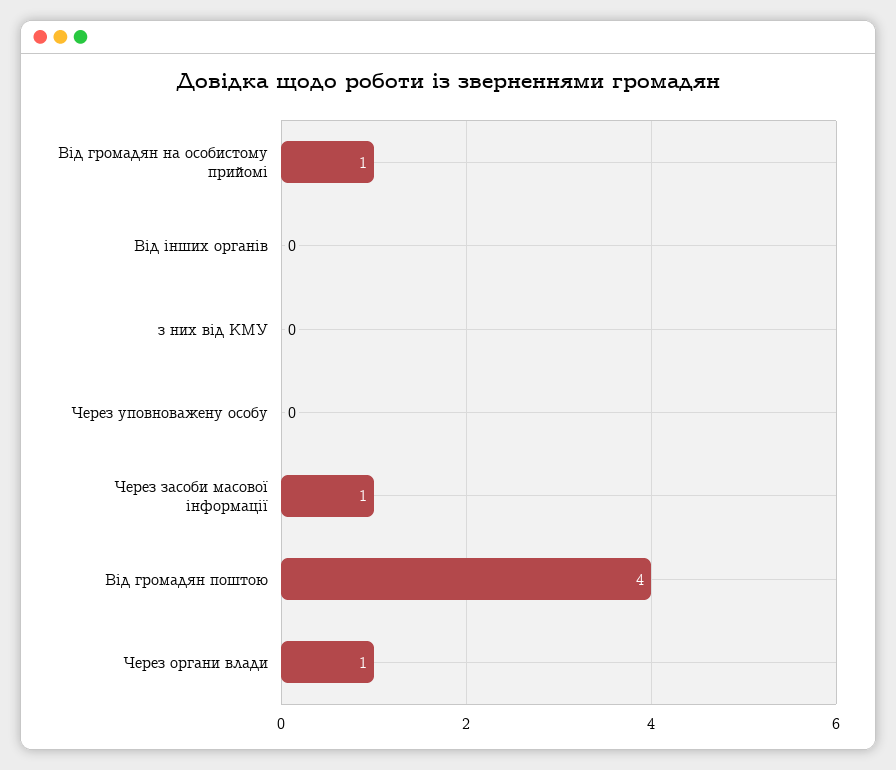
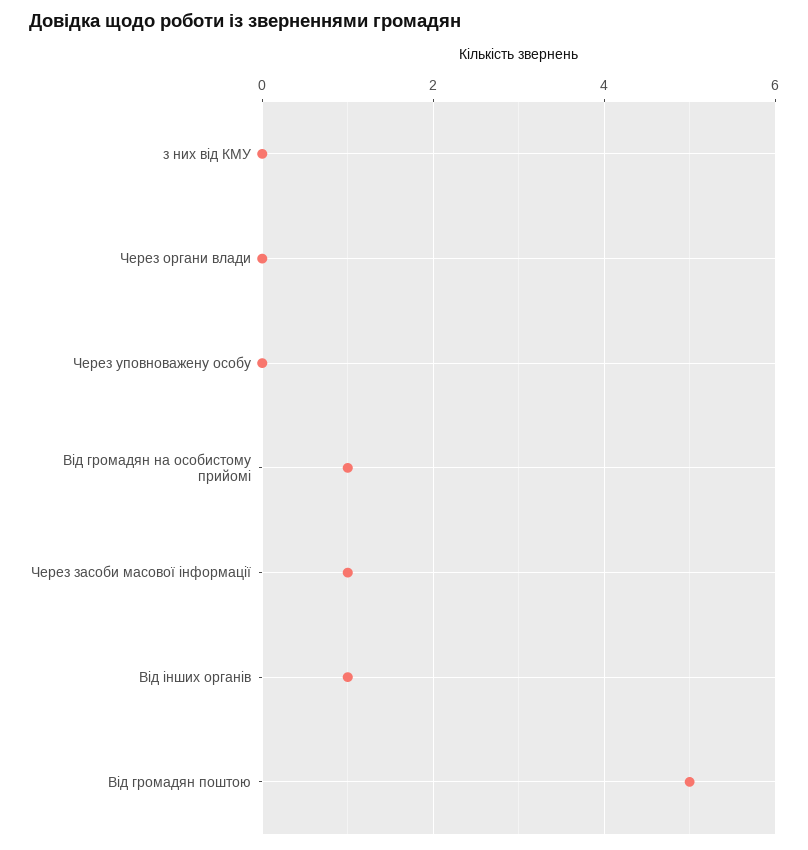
  {
    "Від громадян на особистому прийомі": 1,
-   "Від інших органів": 0,
+   "Від інших органів": 1,
    "з них від КМУ": 0,
    "Через уповноважену особу": 0,
    "Через засоби масової інформації": 1,
-   "Від громадян поштою": 4,
+   "Від громадян поштою": 5,
-   "Через органи влади": 1
+   "Через органи влади": 0
  }

